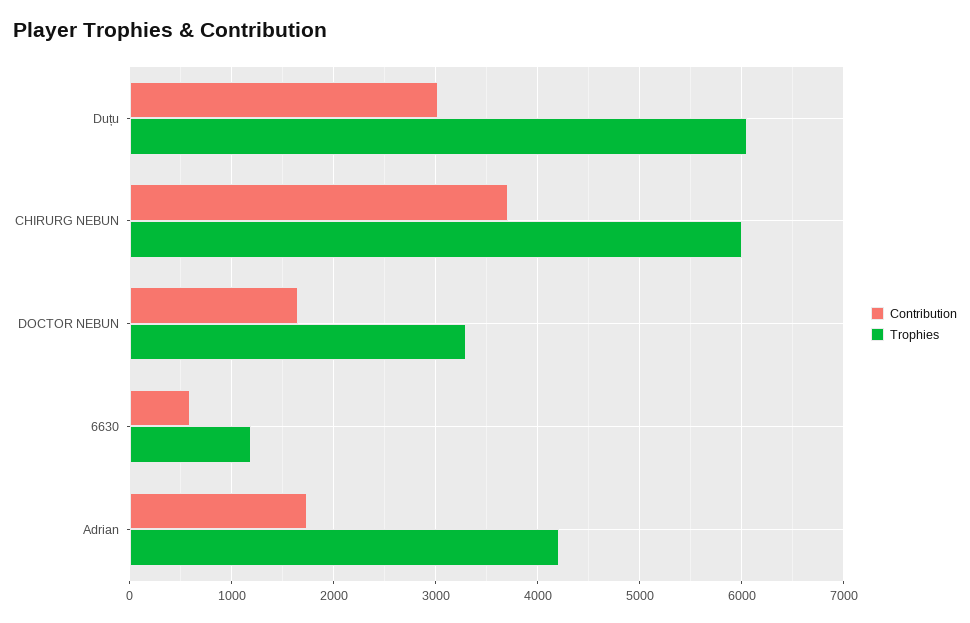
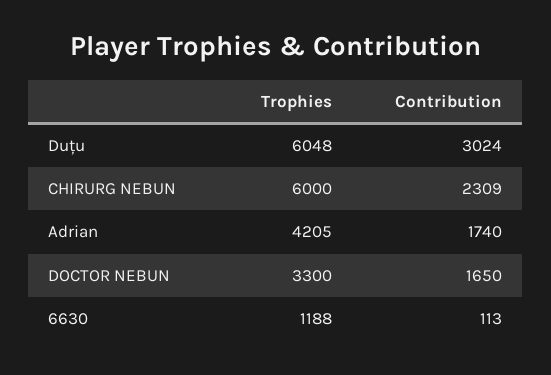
  {
    "Contribution": {
      "Duțu": 3024,
-     "CHIRURG NEBUN": 3700,
+     "CHIRURG NEBUN": 2309,
      "DOCTOR NEBUN": 1650,
-     "6630": 600,
+     "6630": 113,
      "Adrian": 1740
    },
    "Trophies": {
      "Duțu": 6048,
      "CHIRURG NEBUN": 6000,
      "DOCTOR NEBUN": 3300,
      "6630": 1188,
      "Adrian": 4205
    }
  }

